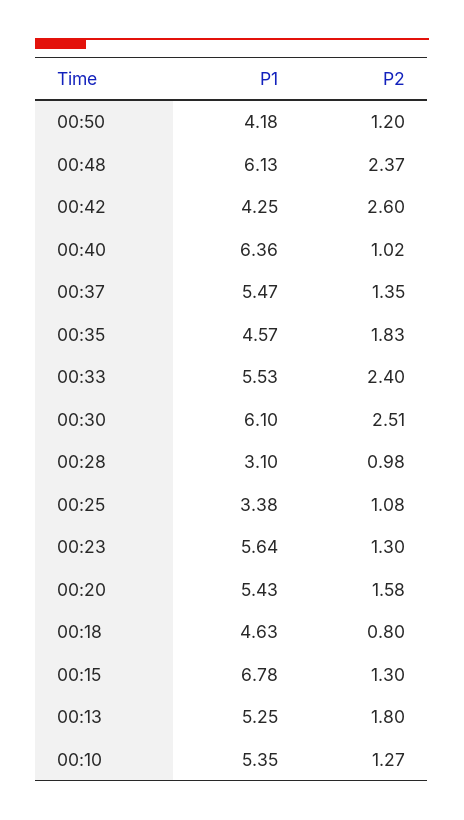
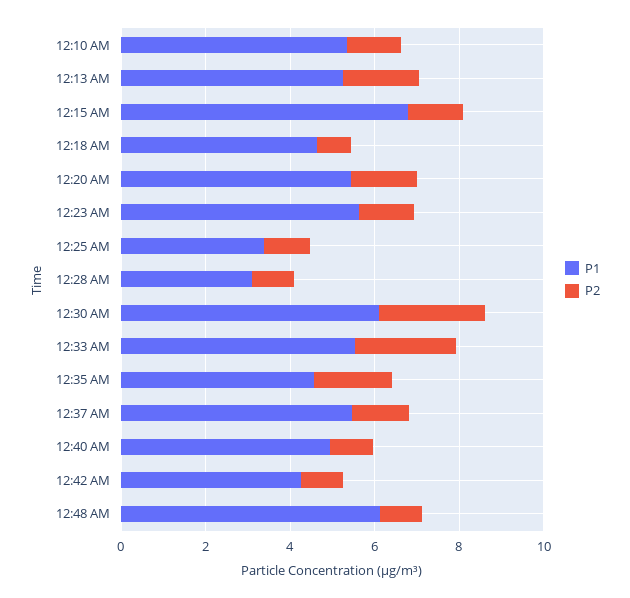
  {
    "P1": {
-     "00:50": 4.18,
      "00:48": 6.13,
      "00:42": 4.25,
-     "00:40": 6.36,
+     "00:40": 5,
      "00:37": 5.47,
      "00:35": 4.57,
      "00:33": 5.53,
      "00:30": 6.1,
      "00:28": 3.1,
      "00:25": 3.38,
      "00:23": 5.64,
      "00:20": 5.43,
      "00:18": 4.63,
      "00:15": 6.78,
      "00:13": 5.25,
      "00:10": 5.35
    },
    "P2": {
-     "00:50": 1.2,
-     "00:48": 2.37,
+     "00:48": 1,
-     "00:42": 2.6,
+     "00:42": 1,
      "00:40": 1.02,
      "00:37": 1.35,
      "00:35": 1.83,
      "00:33": 2.4,
      "00:30": 2.51,
      "00:28": 0.98,
      "00:25": 1.08,
      "00:23": 1.3,
      "00:20": 1.58,
      "00:18": 0.8,
      "00:15": 1.3,
      "00:13": 1.8,
      "00:10": 1.27
    }
  }

